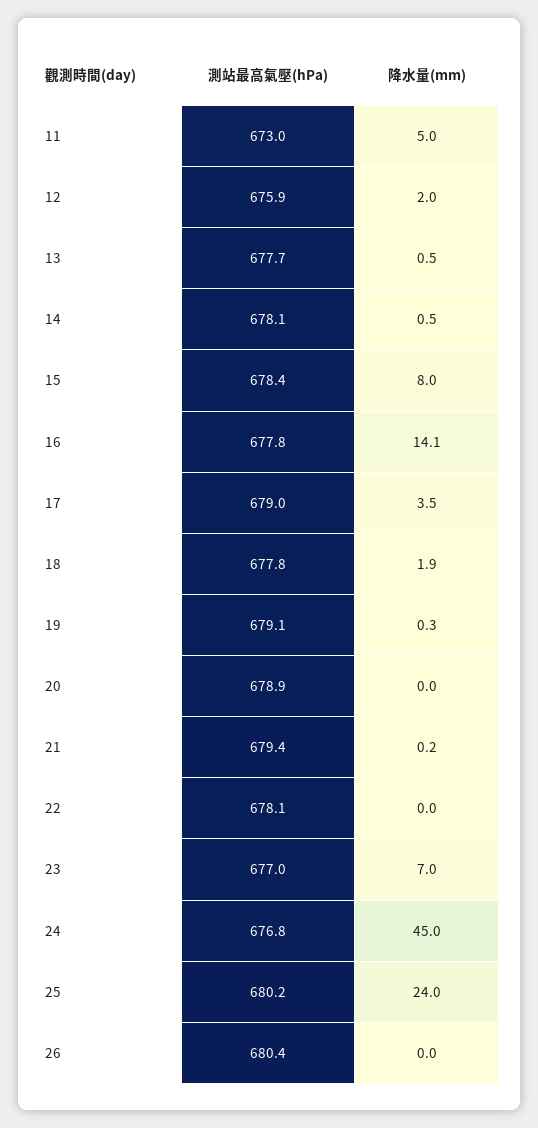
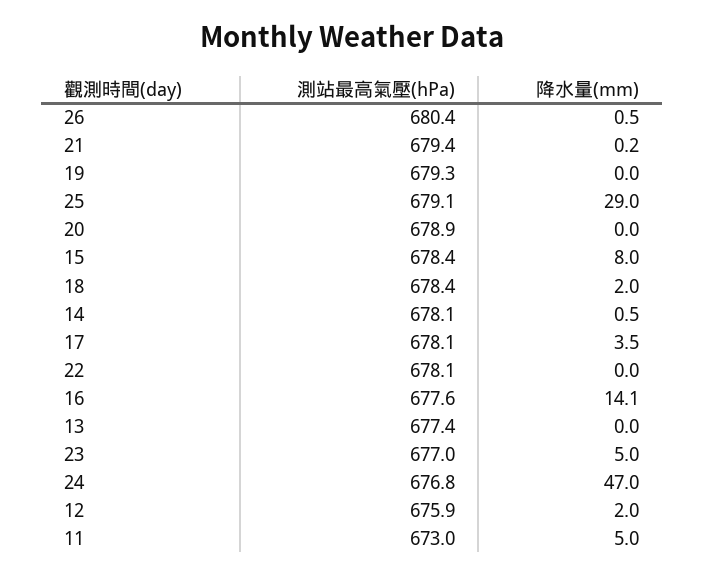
  {
    "測站最高氣壓(hPa)": {
      "11": 673,
      "12": 675.9,
-     "13": 677.7,
+     "13": 677.4,
      "14": 678.1,
      "15": 678.4,
-     "16": 677.8,
+     "16": 677.6,
-     "17": 679,
+     "17": 678.1,
-     "18": 677.8,
+     "18": 678.4,
-     "19": 679.1,
+     "19": 679.3,
      "20": 678.9,
      "21": 679.4,
      "22": 678.1,
      "23": 677,
      "24": 676.8,
-     "25": 680.2,
+     "25": 679.1,
      "26": 680.4
    },
    "降水量(mm)": {
      "11": 5,
      "12": 2,
-     "13": 0.5,
+     "13": 0,
      "14": 0.5,
      "15": 8,
      "16": 14.1,
      "17": 3.5,
-     "18": 1.9,
+     "18": 2,
-     "19": 0.3,
+     "19": 0,
      "20": 0,
      "21": 0.2,
      "22": 0,
-     "23": 7,
+     "23": 5,
-     "24": 45,
+     "24": 47,
-     "25": 24,
+     "25": 29,
-     "26": 0
+     "26": 0.5
    }
  }

